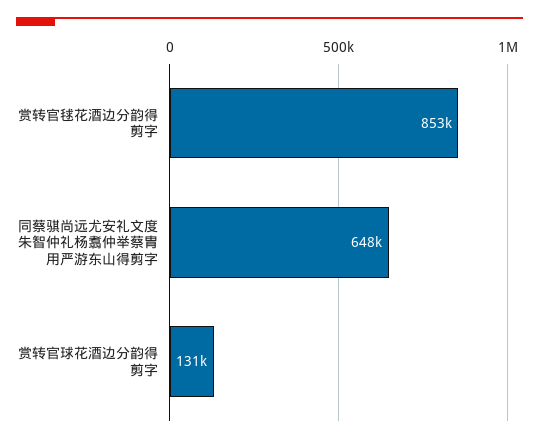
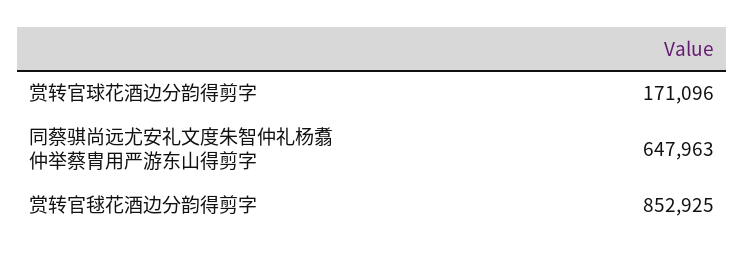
  {
    "赏转官毬花酒边分韵得剪字": 852925,
    "同蔡骐尚远尤安礼文度朱智仲礼杨翥仲举蔡胄用严游东山得剪字": 647963,
-   "赏转官球花酒边分韵得剪字": 131000
+   "赏转官球花酒边分韵得剪字": 171096
  }

